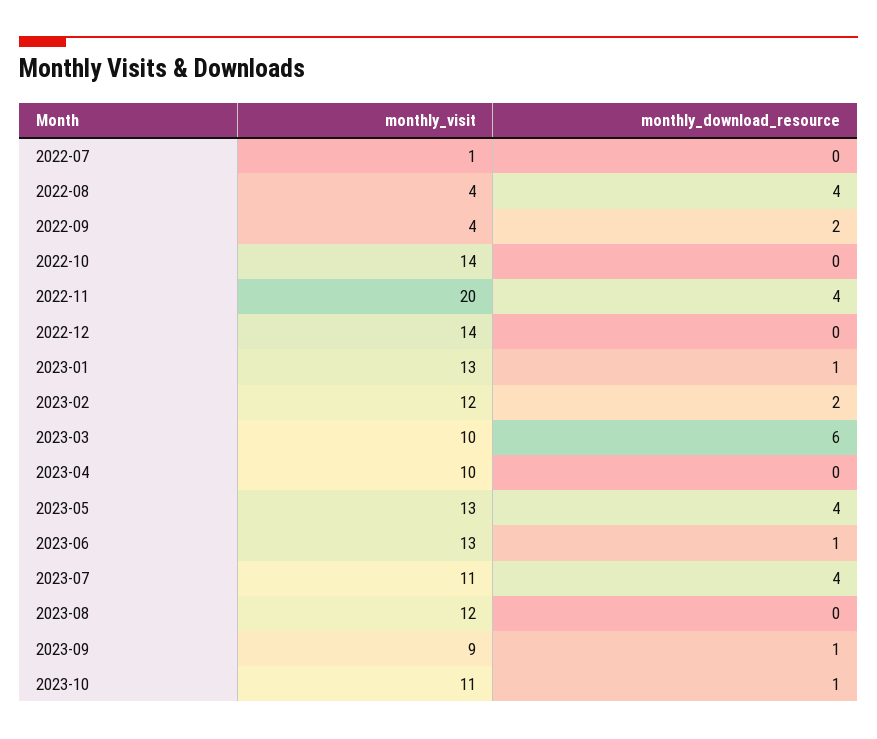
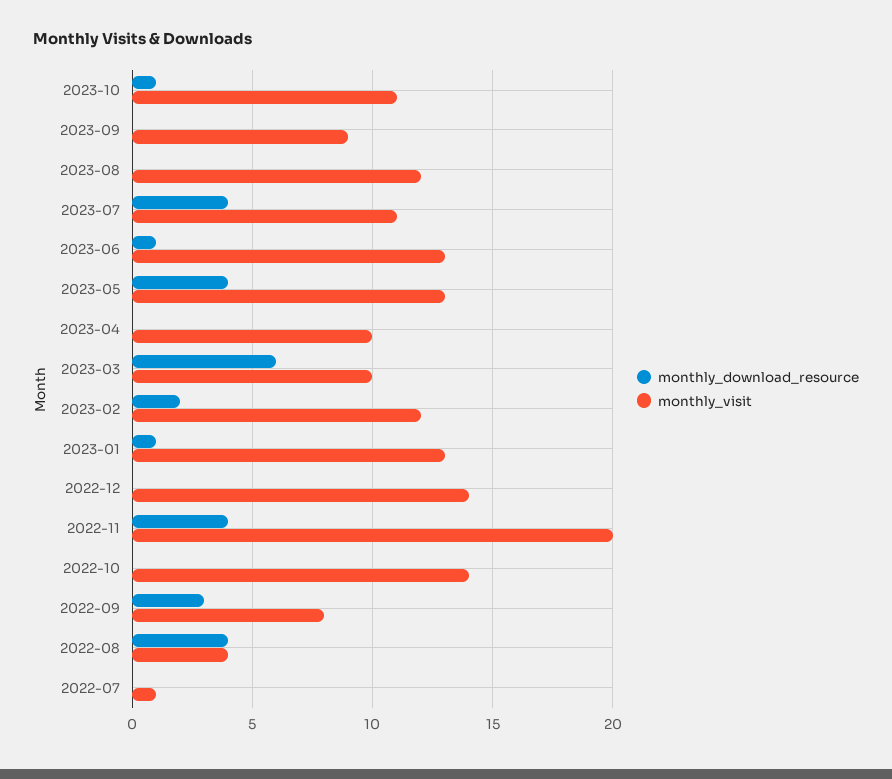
  {
    "monthly_visit": {
      "2022-07": 1,
      "2022-08": 4,
-     "2022-09": 4,
+     "2022-09": 8,
      "2022-10": 14,
      "2022-11": 20,
      "2022-12": 14,
      "2023-01": 13,
      "2023-02": 12,
      "2023-03": 10,
      "2023-04": 10,
      "2023-05": 13,
      "2023-06": 13,
      "2023-07": 11,
      "2023-08": 12,
      "2023-09": 9,
      "2023-10": 11
    },
    "monthly_download_resource": {
      "2022-07": 0,
      "2022-08": 4,
-     "2022-09": 2,
+     "2022-09": 3,
      "2022-10": 0,
      "2022-11": 4,
      "2022-12": 0,
      "2023-01": 1,
      "2023-02": 2,
      "2023-03": 6,
      "2023-04": 0,
      "2023-05": 4,
      "2023-06": 1,
      "2023-07": 4,
      "2023-08": 0,
-     "2023-09": 1,
+     "2023-09": 0,
      "2023-10": 1
    }
  }

